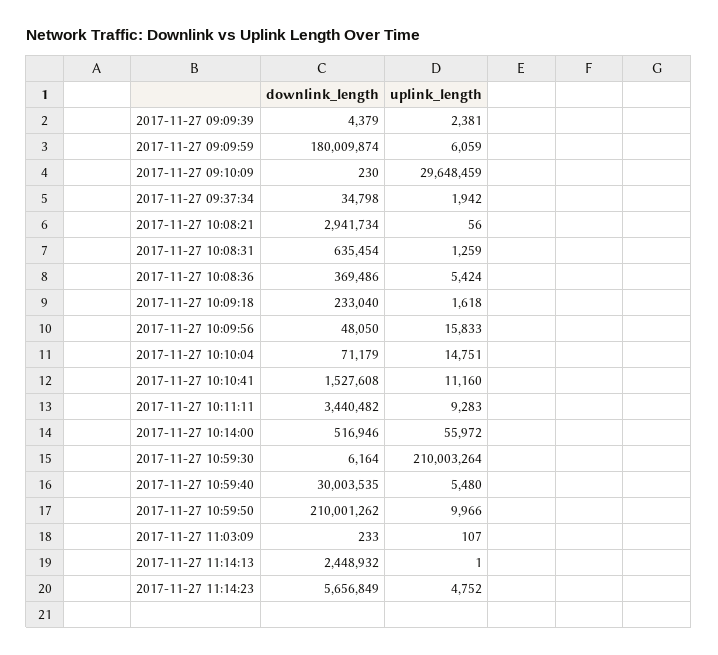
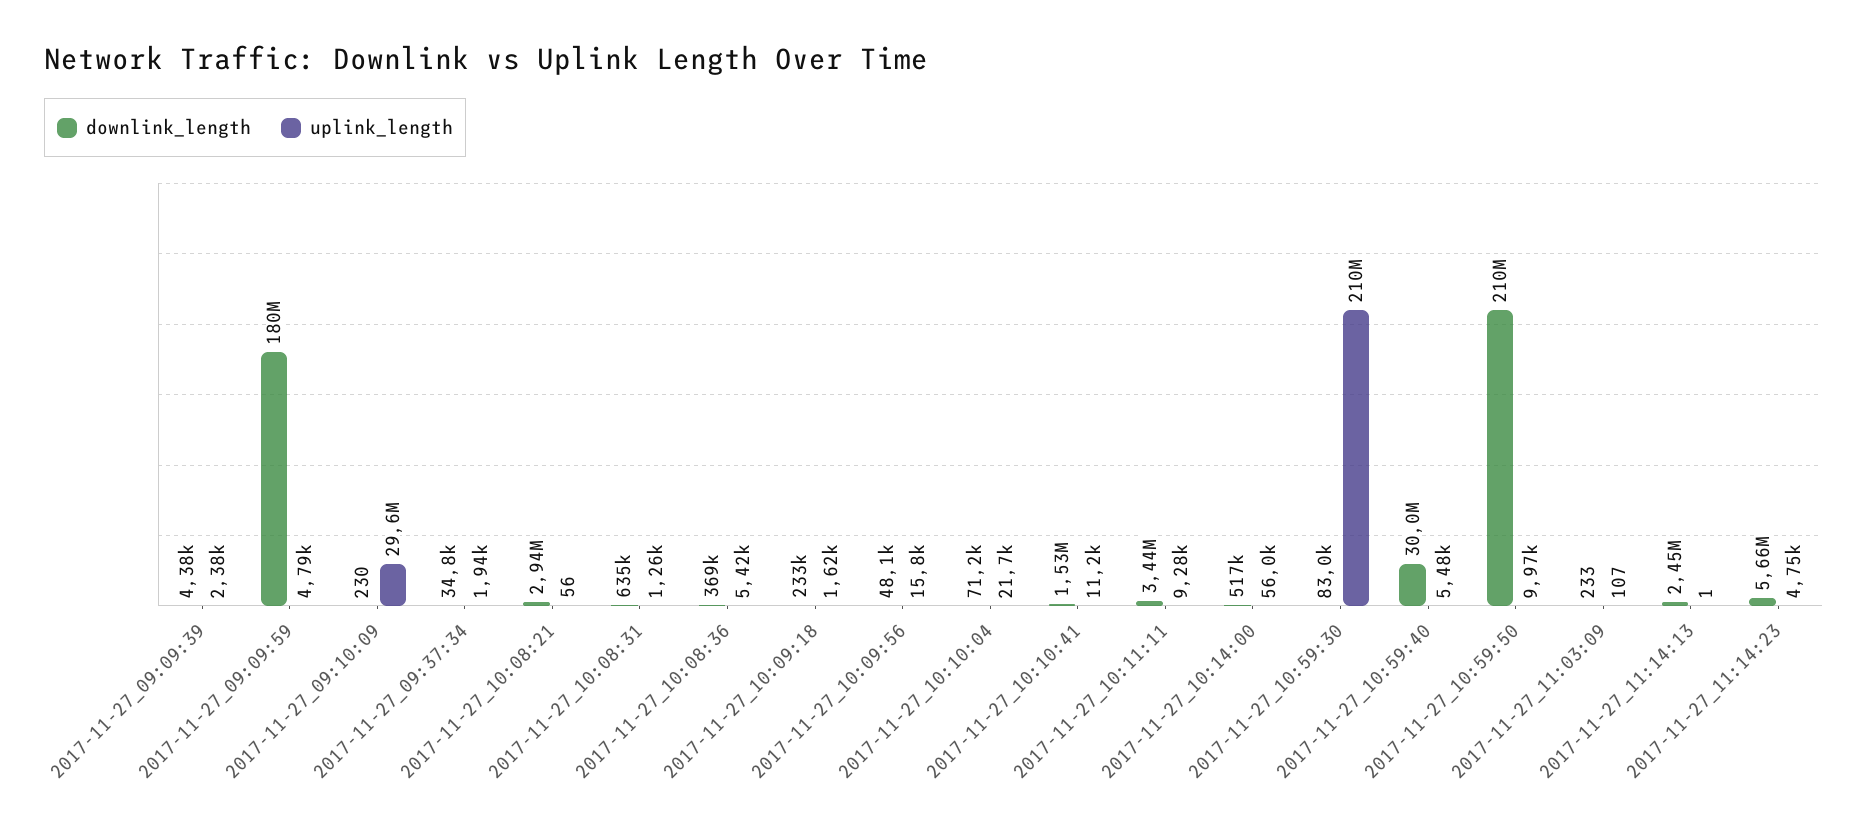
  {
    "downlink_length": {
      "2017-11-27 09:09:39": 4379,
      "2017-11-27 09:09:59": 180009874,
      "2017-11-27 09:10:09": 230,
      "2017-11-27 09:37:34": 34798,
      "2017-11-27 10:08:21": 2941734,
      "2017-11-27 10:08:31": 635454,
      "2017-11-27 10:08:36": 369486,
      "2017-11-27 10:09:18": 233040,
      "2017-11-27 10:09:56": 48050,
      "2017-11-27 10:10:04": 71179,
      "2017-11-27 10:10:41": 1527608,
      "2017-11-27 10:11:11": 3440482,
      "2017-11-27 10:14:00": 516946,
-     "2017-11-27 10:59:30": 6164,
+     "2017-11-27 10:59:30": 83000,
      "2017-11-27 10:59:40": 30003535,
      "2017-11-27 10:59:50": 210001262,
      "2017-11-27 11:03:09": 233,
      "2017-11-27 11:14:13": 2448932,
      "2017-11-27 11:14:23": 5656849
    },
    "uplink_length": {
      "2017-11-27 09:09:39": 2381,
-     "2017-11-27 09:09:59": 6059,
+     "2017-11-27 09:09:59": 4790,
      "2017-11-27 09:10:09": 29648459,
      "2017-11-27 09:37:34": 1942,
      "2017-11-27 10:08:21": 56,
      "2017-11-27 10:08:31": 1259,
      "2017-11-27 10:08:36": 5424,
      "2017-11-27 10:09:18": 1618,
      "2017-11-27 10:09:56": 15833,
-     "2017-11-27 10:10:04": 14751,
+     "2017-11-27 10:10:04": 21700,
      "2017-11-27 10:10:41": 11160,
      "2017-11-27 10:11:11": 9283,
      "2017-11-27 10:14:00": 55972,
      "2017-11-27 10:59:30": 210003264,
      "2017-11-27 10:59:40": 5480,
      "2017-11-27 10:59:50": 9966,
      "2017-11-27 11:03:09": 107,
      "2017-11-27 11:14:13": 1,
      "2017-11-27 11:14:23": 4752
    }
  }

